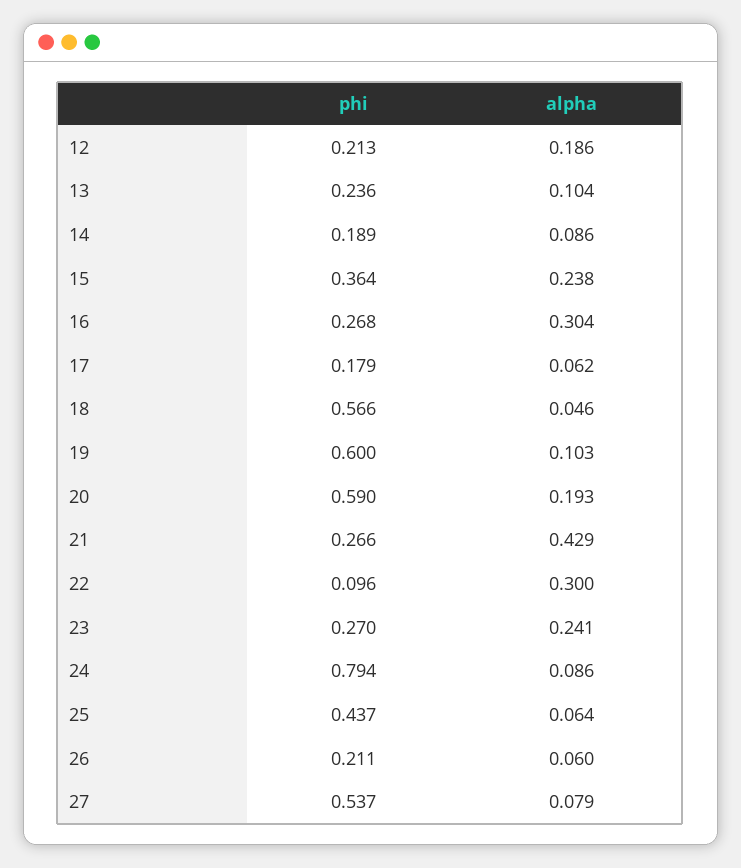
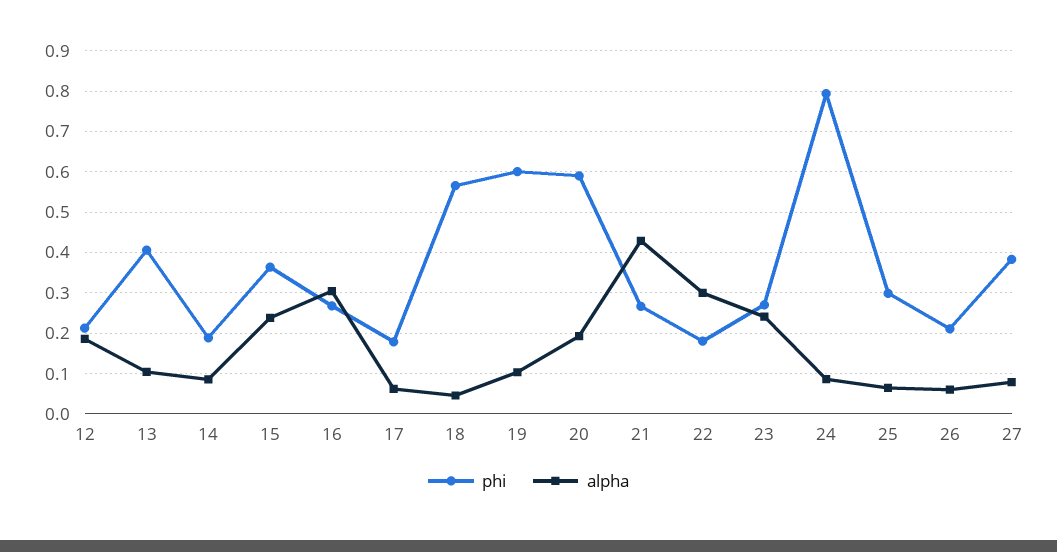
  {
    "phi": {
      "12": 0.213,
-     "13": 0.236,
+     "13": 0.4,
      "14": 0.189,
      "15": 0.364,
      "16": 0.268,
      "17": 0.179,
      "18": 0.566,
      "19": 0.6,
      "20": 0.59,
      "21": 0.266,
-     "22": 0.096,
+     "22": 0.18,
      "23": 0.27,
      "24": 0.794,
-     "25": 0.437,
+     "25": 0.3,
      "26": 0.211,
-     "27": 0.537
+     "27": 0.38
    },
    "alpha": {
      "12": 0.186,
      "13": 0.104,
      "14": 0.086,
      "15": 0.238,
      "16": 0.304,
      "17": 0.062,
      "18": 0.046,
      "19": 0.103,
      "20": 0.193,
      "21": 0.429,
      "22": 0.3,
      "23": 0.241,
      "24": 0.086,
      "25": 0.064,
      "26": 0.06,
      "27": 0.079
    }
  }

